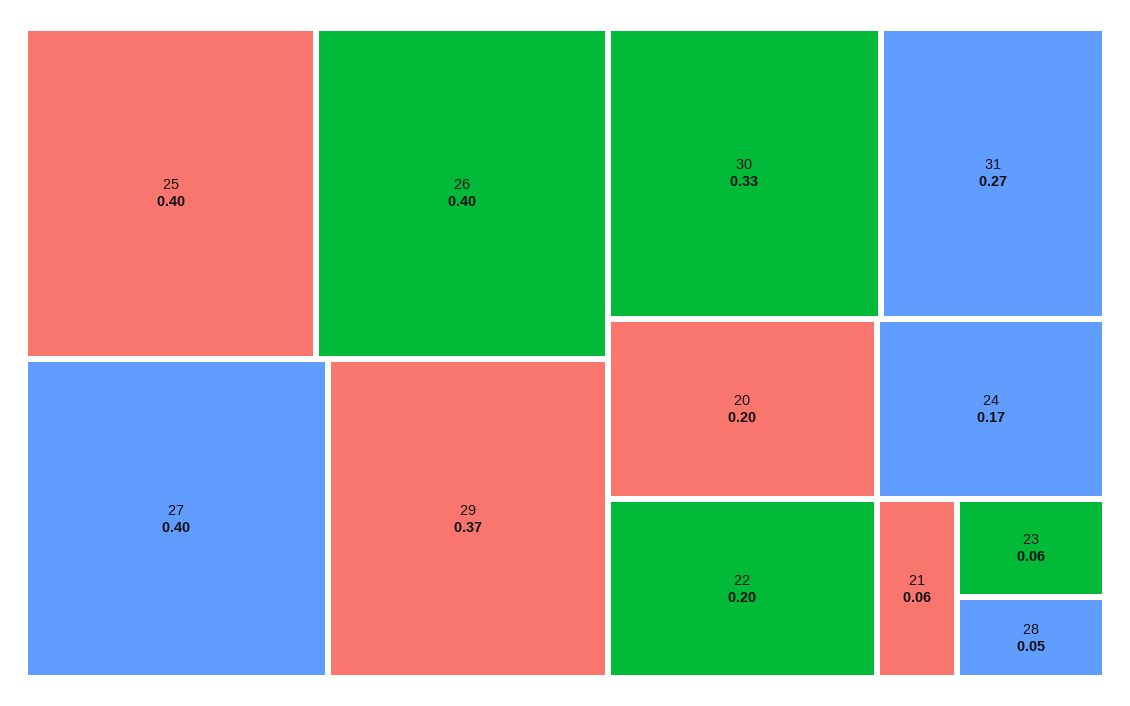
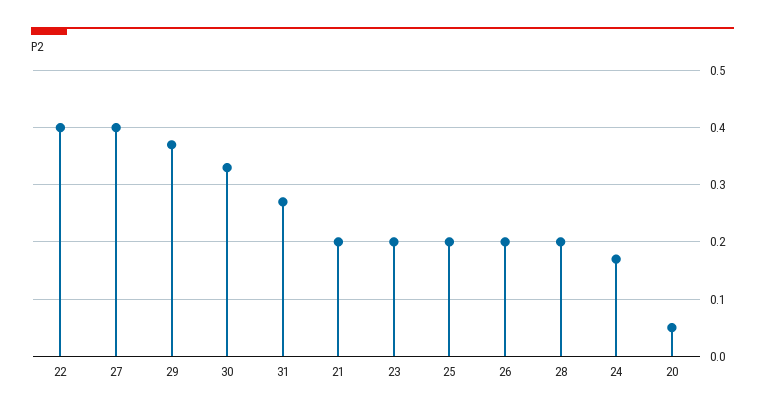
  {
-   "25": 0.4,
+   "25": 0.2,
-   "26": 0.4,
+   "26": 0.2,
    "27": 0.4,
    "29": 0.37,
    "30": 0.33,
    "31": 0.27,
-   "20": 0.2,
+   "20": 0.05,
-   "22": 0.2,
+   "22": 0.4,
    "24": 0.17,
-   "21": 0.06,
+   "21": 0.2,
-   "23": 0.06,
+   "23": 0.2,
-   "28": 0.05
+   "28": 0.2
  }

